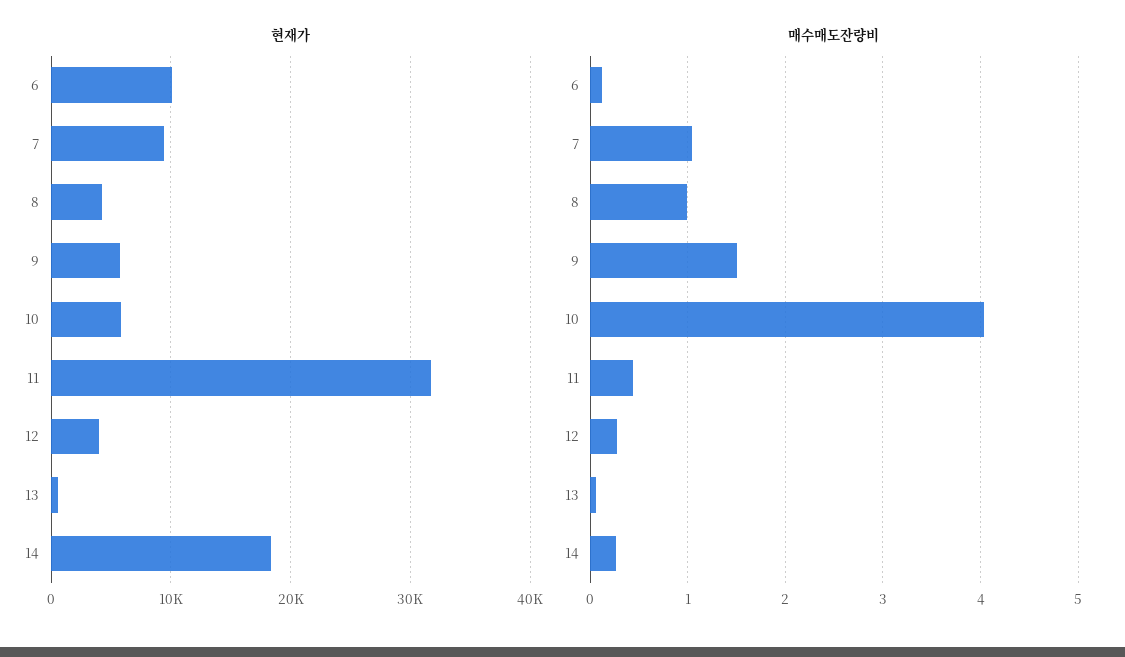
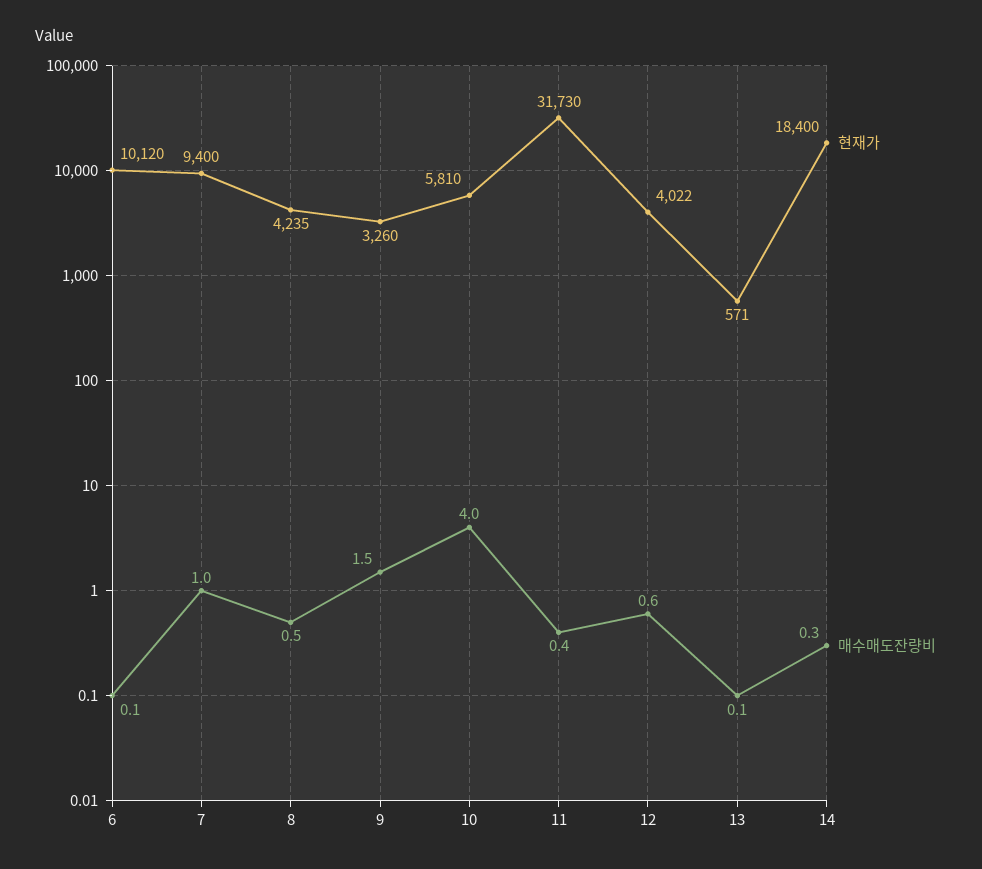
  {
    "현재가": {
      "6": 10120,
      "7": 9400,
      "8": 4235,
-     "9": 6000,
+     "9": 3260,
      "10": 5810,
      "11": 31730,
      "12": 4022,
      "13": 571,
      "14": 18400
    },
    "매수매도잔량비": {
      "6": 0.1,
      "7": 1,
-     "8": 1,
+     "8": 0.5,
      "9": 1.5,
      "10": 4,
      "11": 0.4,
-     "12": 0.3,
+     "12": 0.6,
      "13": 0.1,
      "14": 0.3
    }
  }

